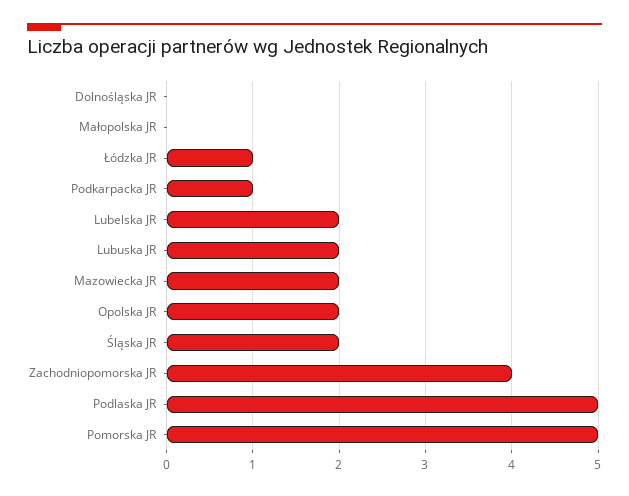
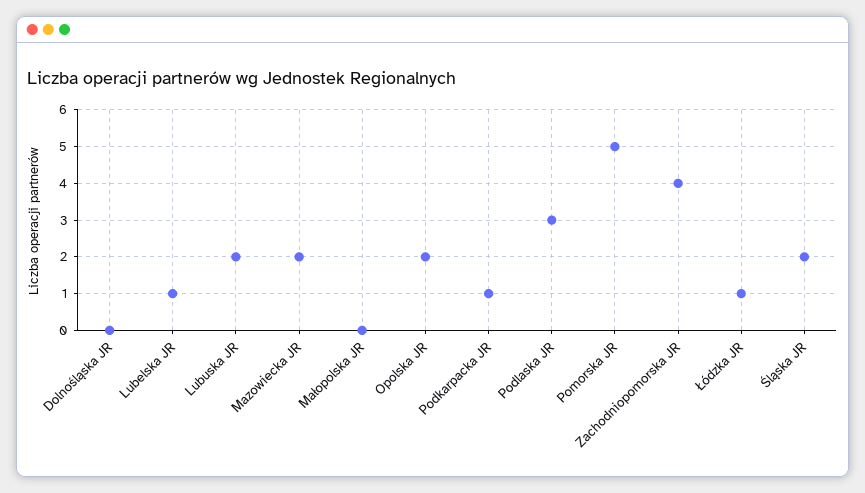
  {
    "Dolnośląska JR": 0,
    "Małopolska JR": 0,
    "Łódzka JR": 1,
    "Podkarpacka JR": 1,
-   "Lubelska JR": 2,
+   "Lubelska JR": 1,
    "Lubuska JR": 2,
    "Mazowiecka JR": 2,
    "Opolska JR": 2,
    "Śląska JR": 2,
    "Zachodniopomorska JR": 4,
-   "Podlaska JR": 5,
+   "Podlaska JR": 3,
    "Pomorska JR": 5
  }

